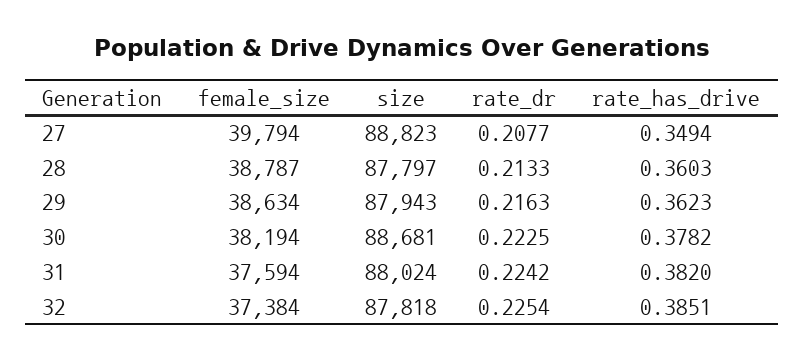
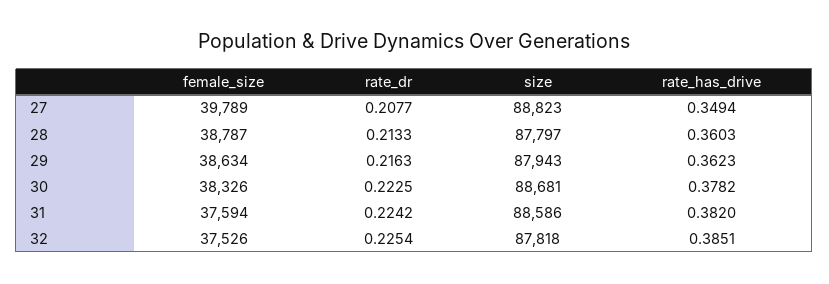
  {
    "female_size": {
-     "27": 39794,
+     "27": 39789,
      "28": 38787,
      "29": 38634,
-     "30": 38194,
+     "30": 38326,
      "31": 37594,
-     "32": 37384
+     "32": 37526
    },
    "size": {
      "27": 88823,
      "28": 87797,
      "29": 87943,
      "30": 88681,
-     "31": 88024,
+     "31": 88586,
      "32": 87818
    },
    "rate_dr": {
      "27": 0.2077,
      "28": 0.2133,
      "29": 0.2163,
      "30": 0.2225,
      "31": 0.2242,
      "32": 0.2254
    },
    "rate_has_drive": {
      "27": 0.3494,
      "28": 0.3603,
      "29": 0.3623,
      "30": 0.3782,
      "31": 0.382,
      "32": 0.3851
    }
  }

